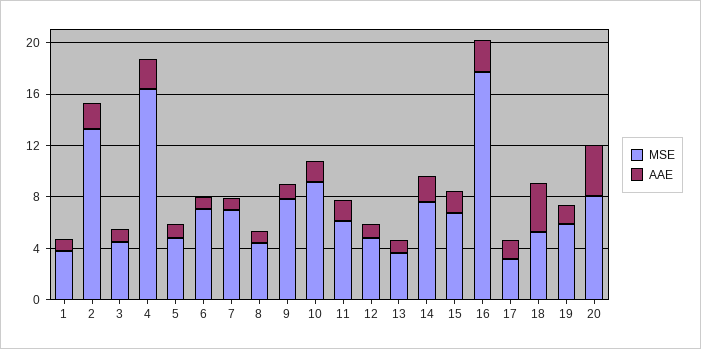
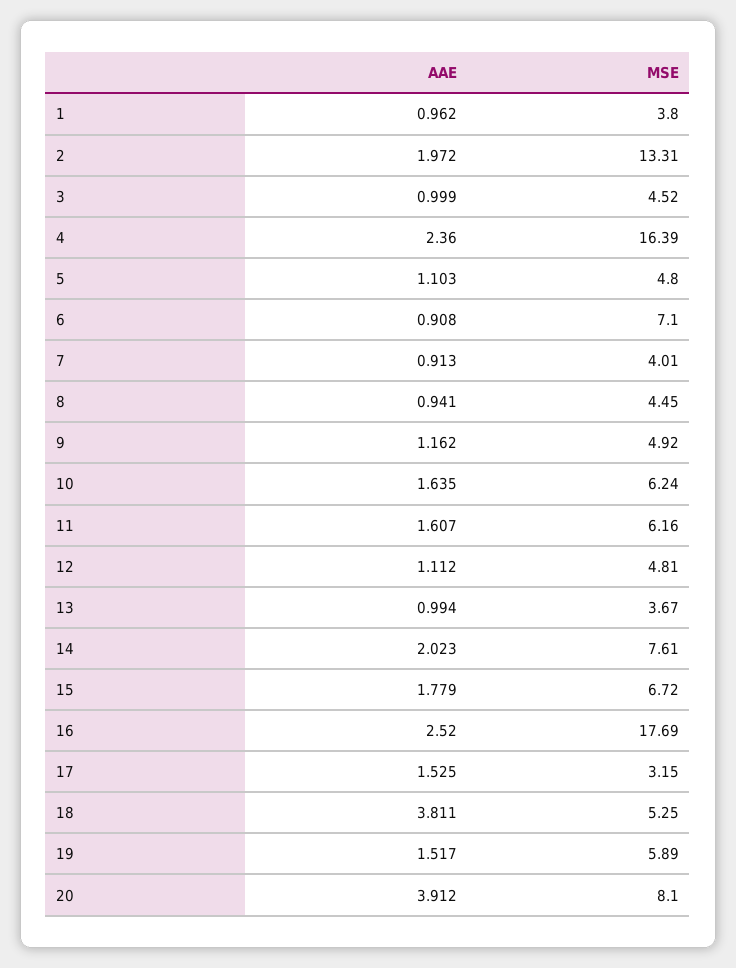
  {
    "MSE": {
      "1": 3.8,
      "2": 13.31,
      "3": 4.52,
      "4": 16.39,
      "5": 4.8,
      "6": 7.1,
-     "7": 7,
+     "7": 4.01,
      "8": 4.45,
-     "9": 8,
+     "9": 4.92,
-     "10": 9,
+     "10": 6.24,
      "11": 6.16,
      "12": 4.81,
      "13": 3.67,
      "14": 7.61,
      "15": 6.72,
      "16": 17.69,
      "17": 3.15,
      "18": 5.25,
      "19": 5.89,
      "20": 8.1
    },
    "AAE": {
      "1": 0.962,
      "2": 1.972,
      "3": 0.999,
      "4": 2.36,
      "5": 1.103,
      "6": 0.908,
      "7": 0.913,
      "8": 0.941,
      "9": 1.162,
      "10": 1.635,
      "11": 1.607,
      "12": 1.112,
      "13": 0.994,
      "14": 2.023,
      "15": 1.779,
      "16": 2.52,
      "17": 1.525,
      "18": 3.811,
      "19": 1.517,
      "20": 3.912
    }
  }

